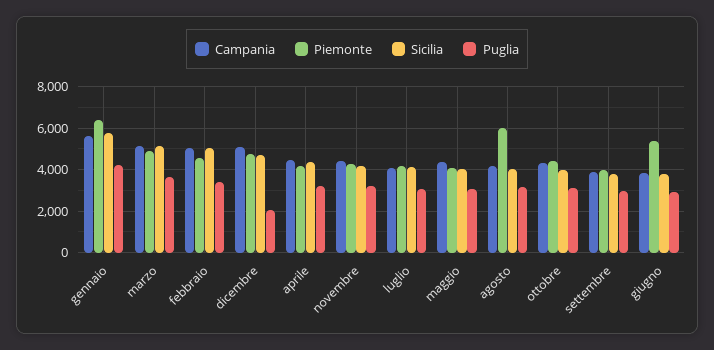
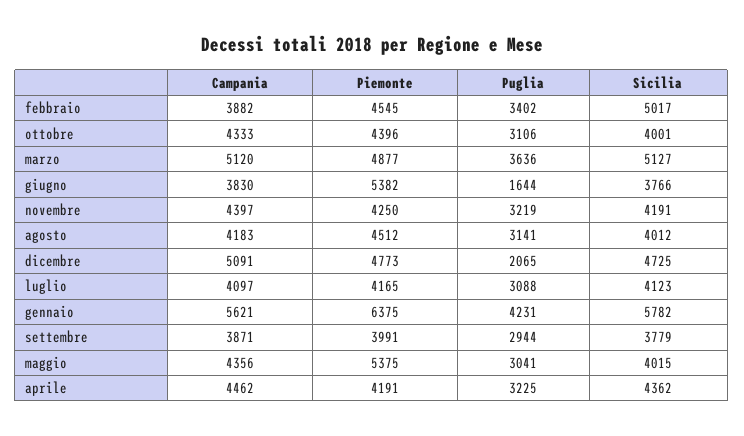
  {
    "Campania": {
      "gennaio": 5621,
      "marzo": 5120,
-     "febbraio": 5000,
+     "febbraio": 3882,
      "dicembre": 5091,
      "aprile": 4462,
      "novembre": 4397,
      "luglio": 4097,
      "maggio": 4356,
      "agosto": 4183,
      "ottobre": 4333,
      "settembre": 3871,
      "giugno": 3830
    },
    "Piemonte": {
      "gennaio": 6375,
      "marzo": 4877,
      "febbraio": 4545,
      "dicembre": 4773,
      "aprile": 4191,
      "novembre": 4250,
      "luglio": 4165,
-     "maggio": 4000,
+     "maggio": 5375,
-     "agosto": 6000,
+     "agosto": 4512,
      "ottobre": 4396,
      "settembre": 3991,
      "giugno": 5382
    },
    "Sicilia": {
      "gennaio": 5782,
      "marzo": 5127,
      "febbraio": 5017,
      "dicembre": 4725,
      "aprile": 4362,
      "novembre": 4191,
      "luglio": 4123,
      "maggio": 4015,
      "agosto": 4012,
      "ottobre": 4001,
      "settembre": 3779,
      "giugno": 3766
    },
    "Puglia": {
      "gennaio": 4231,
      "marzo": 3636,
      "febbraio": 3402,
      "dicembre": 2065,
      "aprile": 3225,
      "novembre": 3219,
      "luglio": 3088,
      "maggio": 3041,
      "agosto": 3141,
      "ottobre": 3106,
      "settembre": 2944,
-     "giugno": 3000
+     "giugno": 1644
    }
  }

